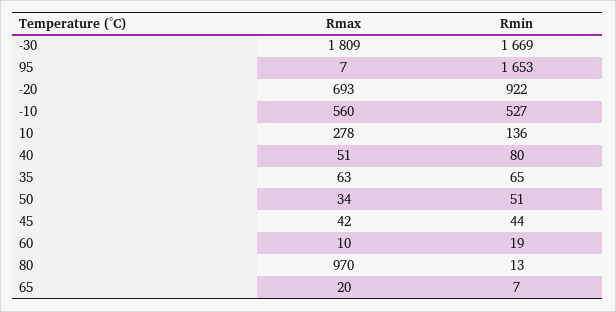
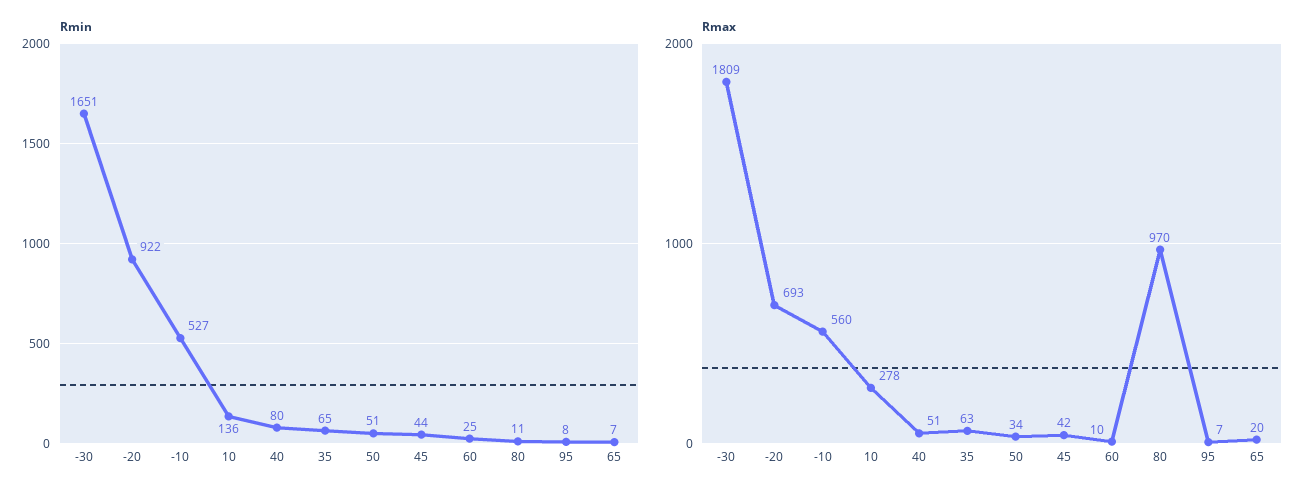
  {
    "Rmax": {
      "-30": 1809,
      "95": 7,
      "-20": 693,
      "-10": 560,
      "10": 278,
      "40": 51,
      "35": 63,
      "50": 34,
      "45": 42,
      "60": 10,
      "80": 970,
      "65": 20
    },
    "Rmin": {
-     "-30": 1669,
+     "-30": 1651,
-     "95": 1653,
+     "95": 8,
      "-20": 922,
      "-10": 527,
      "10": 136,
      "40": 80,
      "35": 65,
      "50": 51,
      "45": 44,
-     "60": 19,
+     "60": 25,
-     "80": 13,
+     "80": 11,
      "65": 7
    }
  }

